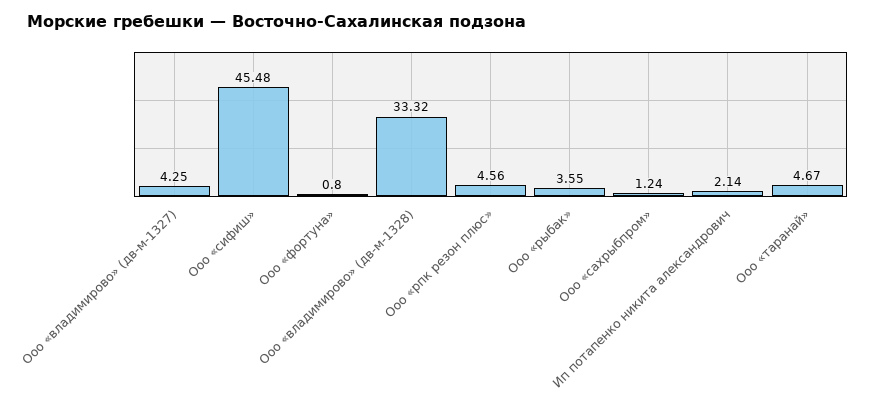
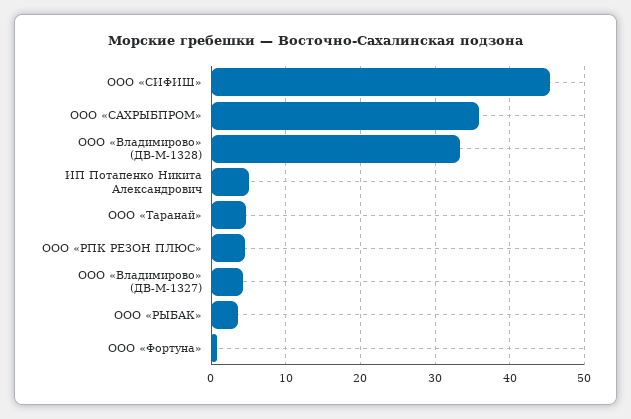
  {
    "Ооо «владимирово» (дв-м-1327)": 4.25,
    "Ооо «сифиш»": 45.48,
    "Ооо «фортуна»": 0.8,
    "Ооо «владимирово» (дв-м-1328)": 33.32,
    "Ооо «рпк резон плюс»": 4.56,
    "Ооо «рыбак»": 3.55,
-   "Ооо «сахрыбпром»": 1.24,
+   "Ооо «сахрыбпром»": 36,
-   "Ип потапенко никита александрович": 2.14,
+   "Ип потапенко никита александрович": 5,
    "Ооо «таранай»": 4.67
  }

